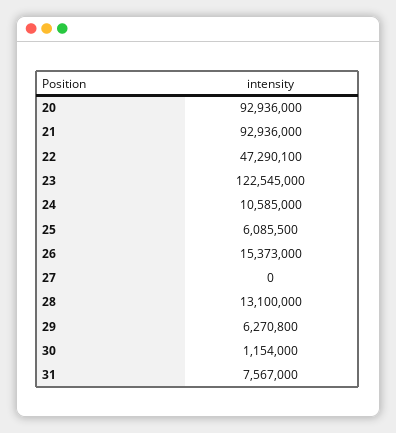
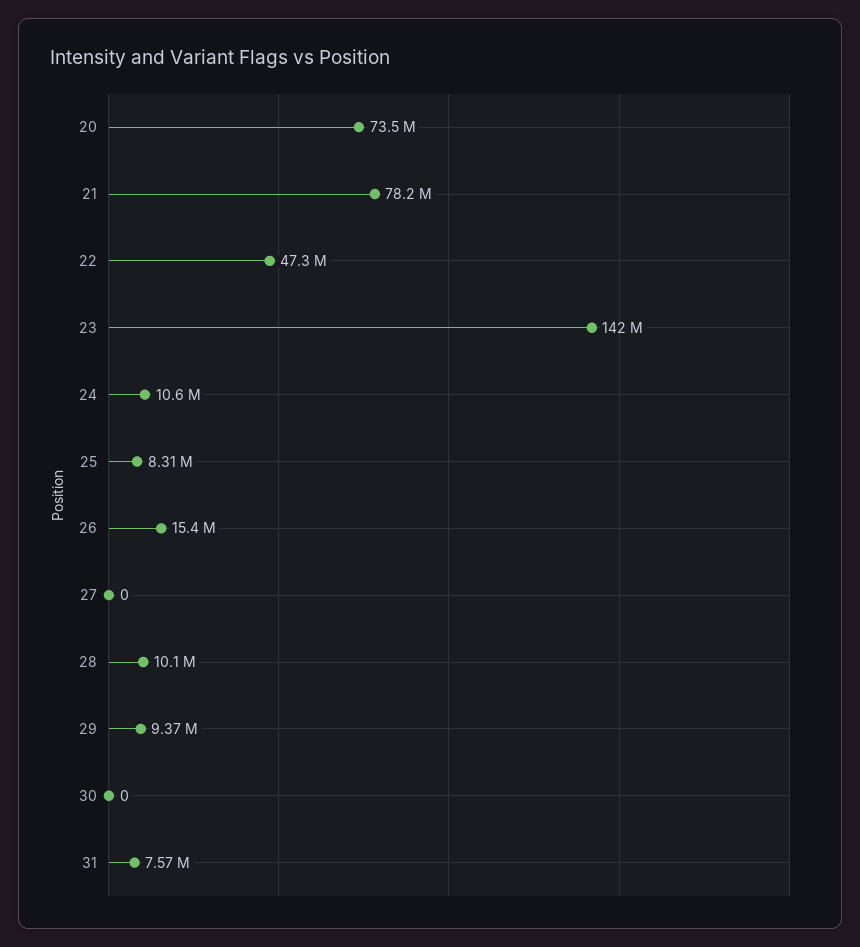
  {
-   "20": 92936000,
+   "20": 73500000,
-   "21": 92936000,
+   "21": 78200000,
    "22": 47290100,
-   "23": 122545000,
+   "23": 142000000,
    "24": 10585000,
-   "25": 6085500,
+   "25": 8310000,
    "26": 15373000,
    "27": 0,
-   "28": 13100000,
+   "28": 10100000,
-   "29": 6270800,
+   "29": 9370000,
-   "30": 1154000,
+   "30": 0,
    "31": 7567000
  }

